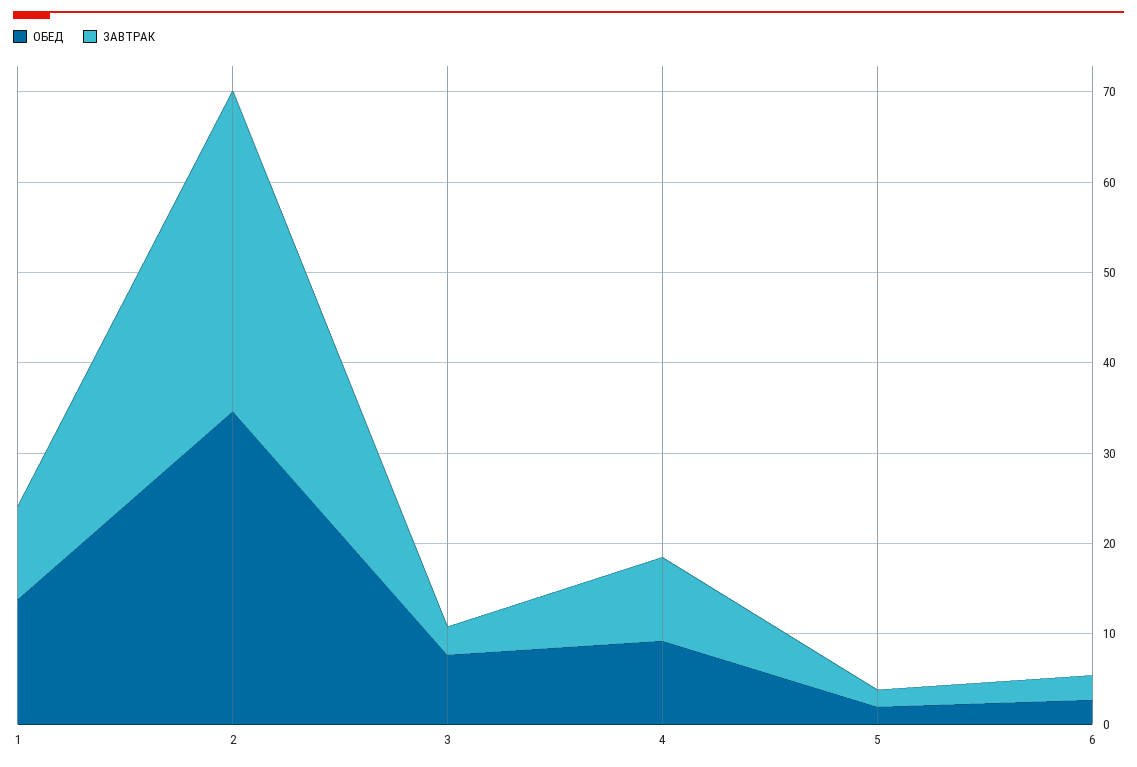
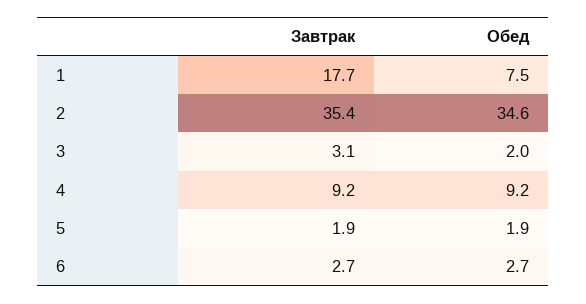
  {
    "ОБЕД": {
-     "1": 14,
+     "1": 7.5,
      "2": 34.6,
-     "3": 8,
+     "3": 2,
      "4": 9.2,
      "5": 1.9,
      "6": 2.7
    },
    "ЗАВТРАК": {
-     "1": 10,
+     "1": 17.7,
      "2": 35.4,
      "3": 3.1,
      "4": 9.2,
      "5": 1.9,
      "6": 2.7
    }
  }

